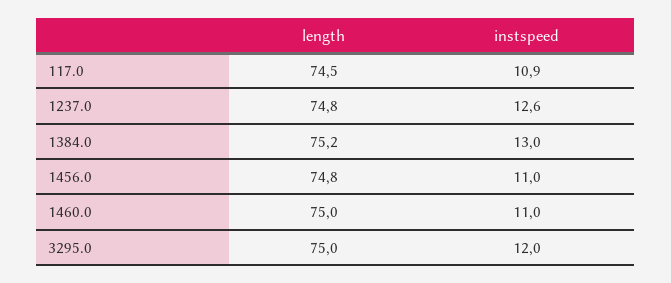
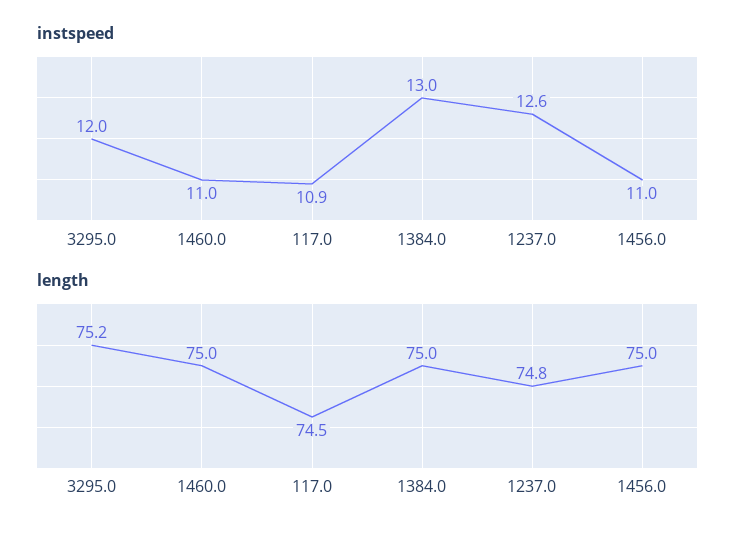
  {
    "length": {
      "117.0": 74.5,
      "1237.0": 74.8,
-     "1384.0": 75.2,
+     "1384.0": 75,
-     "1456.0": 74.8,
+     "1456.0": 75,
      "1460.0": 75,
-     "3295.0": 75
+     "3295.0": 75.2
    },
    "instspeed": {
      "117.0": 10.9,
      "1237.0": 12.6,
      "1384.0": 13,
      "1456.0": 11,
      "1460.0": 11,
      "3295.0": 12
    }
  }

